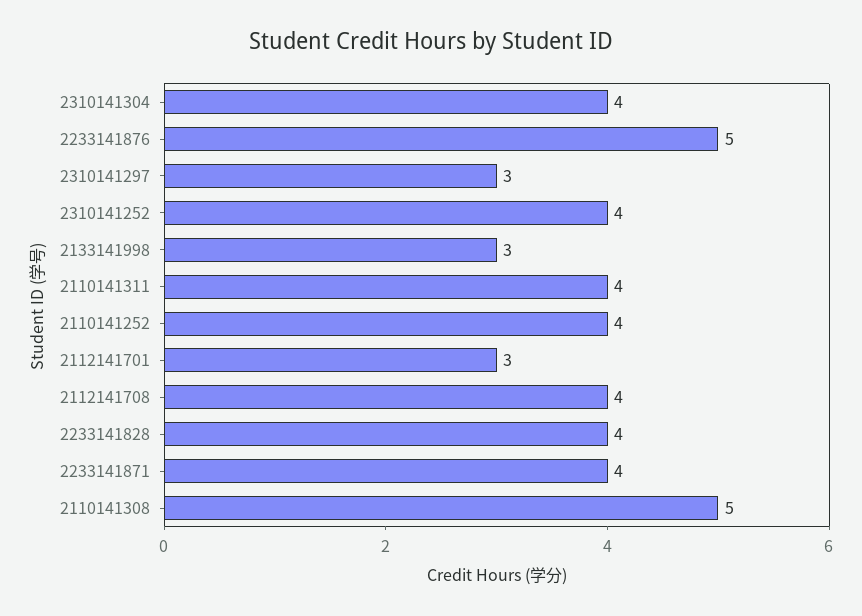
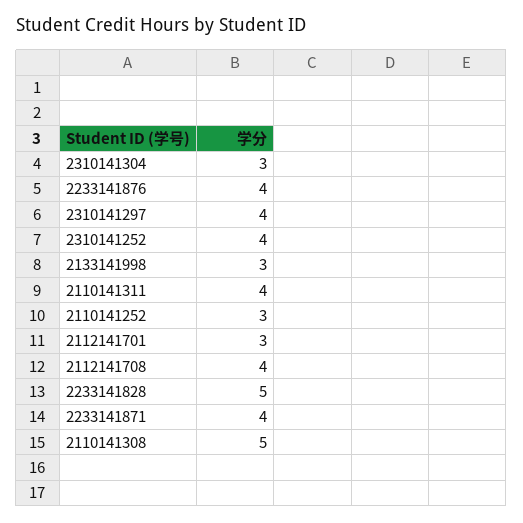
  {
-   "2310141304": 4,
+   "2310141304": 3,
-   "2233141876": 5,
+   "2233141876": 4,
-   "2310141297": 3,
+   "2310141297": 4,
    "2310141252": 4,
    "2133141998": 3,
    "2110141311": 4,
-   "2110141252": 4,
+   "2110141252": 3,
    "2112141701": 3,
    "2112141708": 4,
-   "2233141828": 4,
+   "2233141828": 5,
    "2233141871": 4,
    "2110141308": 5
  }

